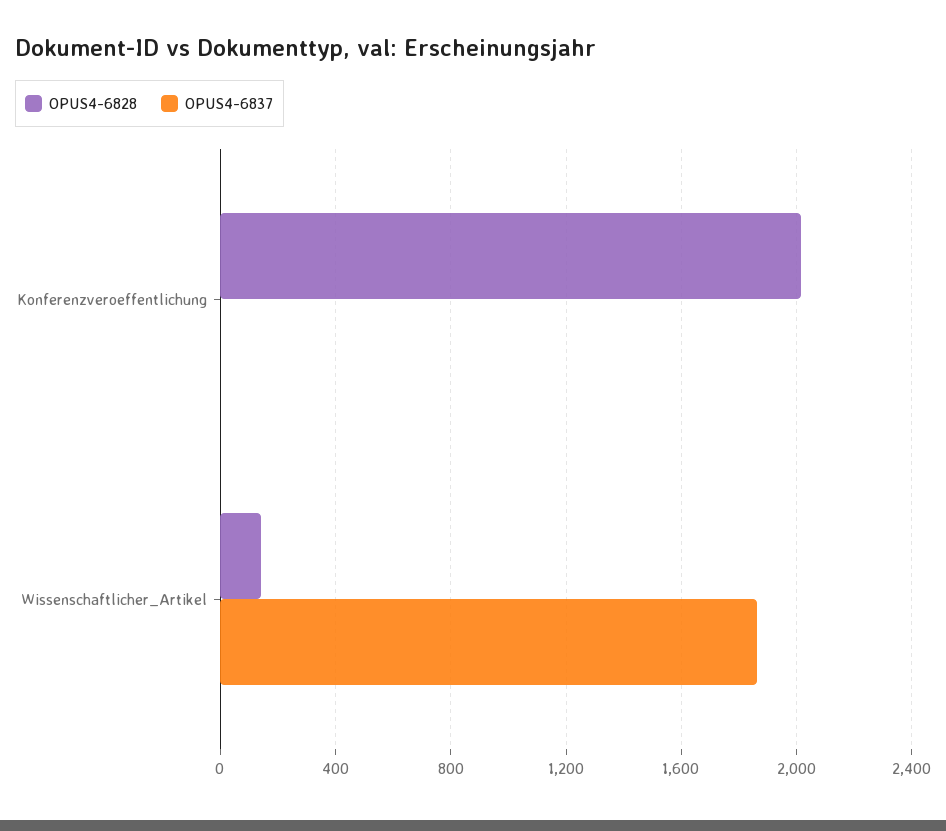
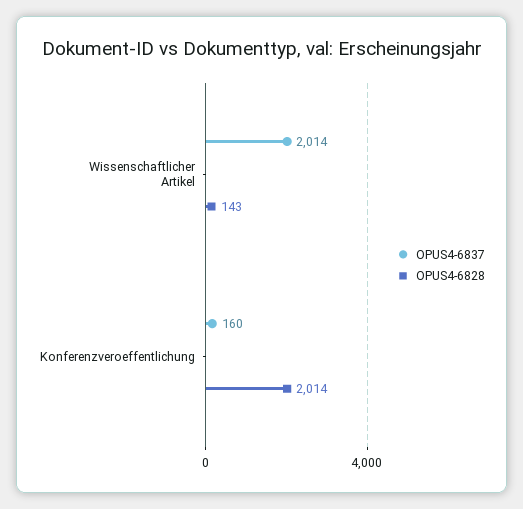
  {
    "OPUS4-6828": {
      "Konferenzveroeffentlichung": 2014,
      "Wissenschaftlicher_Artikel": 143
    },
    "OPUS4-6837": {
-     "Konferenzveroeffentlichung": 0,
+     "Konferenzveroeffentlichung": 160,
-     "Wissenschaftlicher_Artikel": 1850
+     "Wissenschaftlicher_Artikel": 2014
    }
  }

